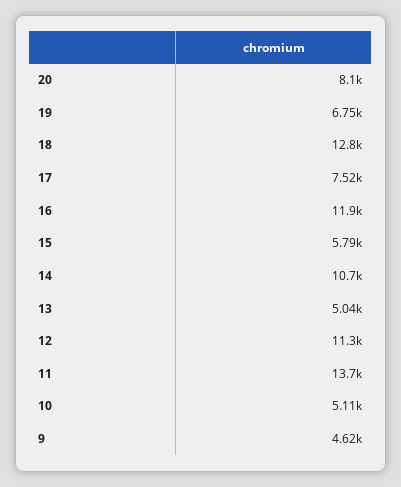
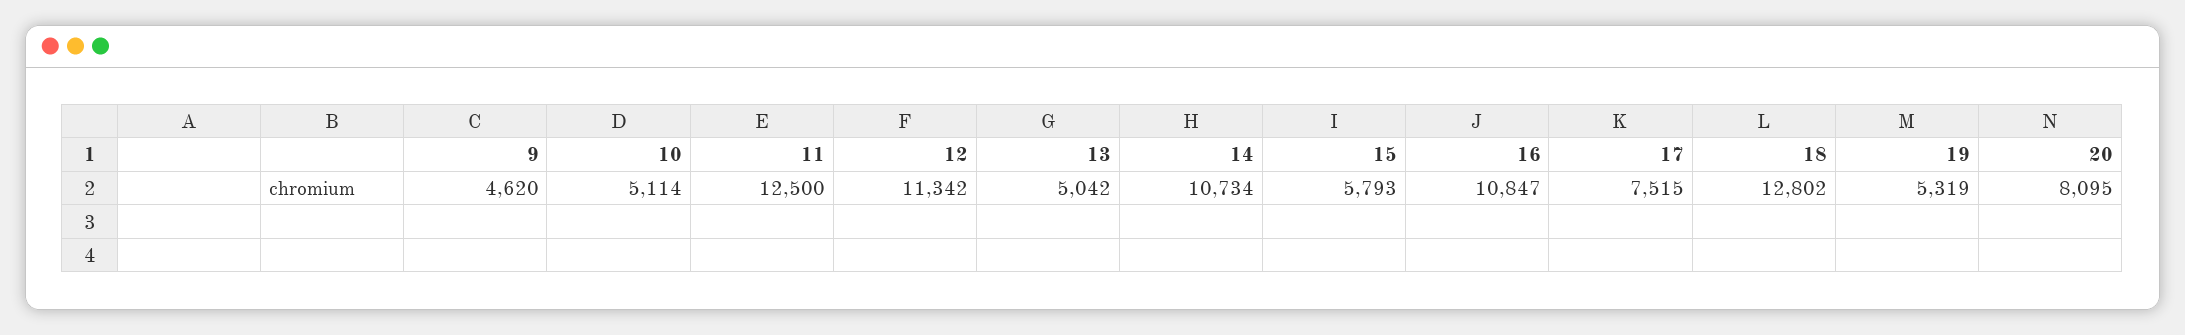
  {
    "20": 8095,
-   "19": 6750,
+   "19": 5319,
    "18": 12802,
    "17": 7515,
-   "16": 11900,
+   "16": 10847,
    "15": 5793,
    "14": 10734,
    "13": 5042,
    "12": 11342,
-   "11": 13700,
+   "11": 12500,
    "10": 5114,
    "9": 4620
  }

